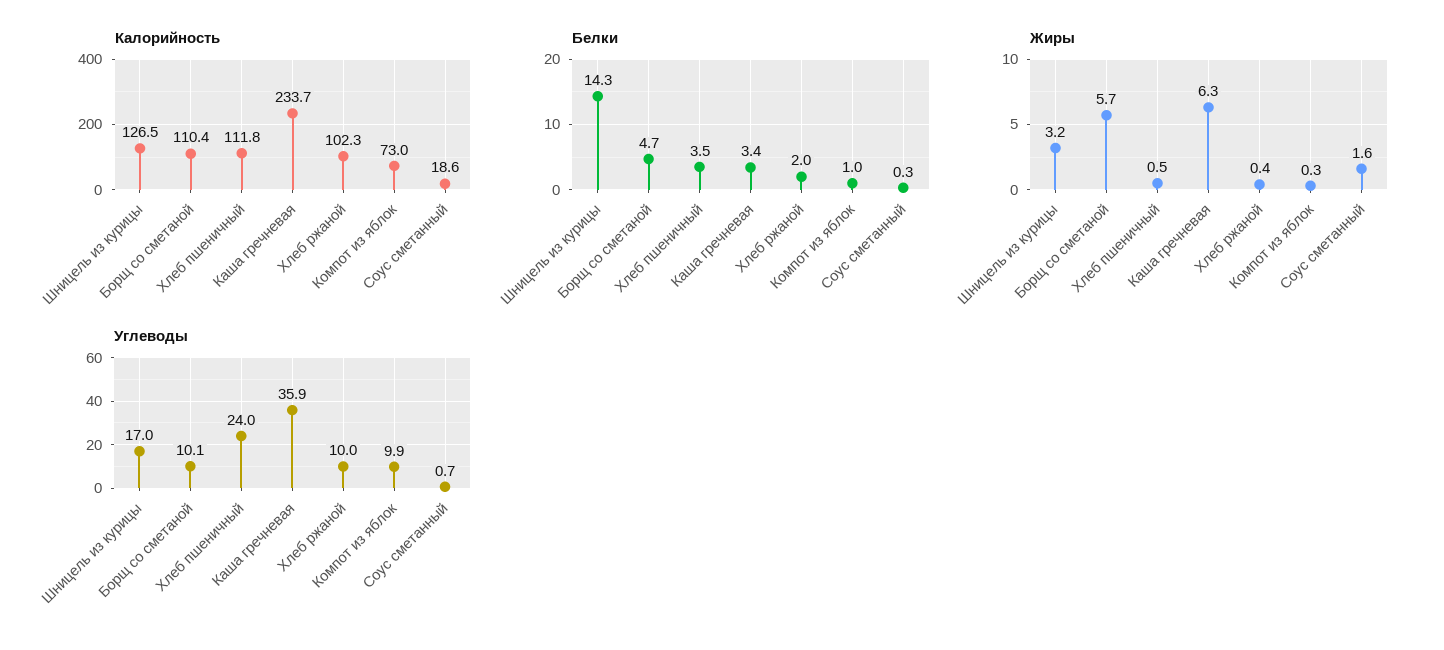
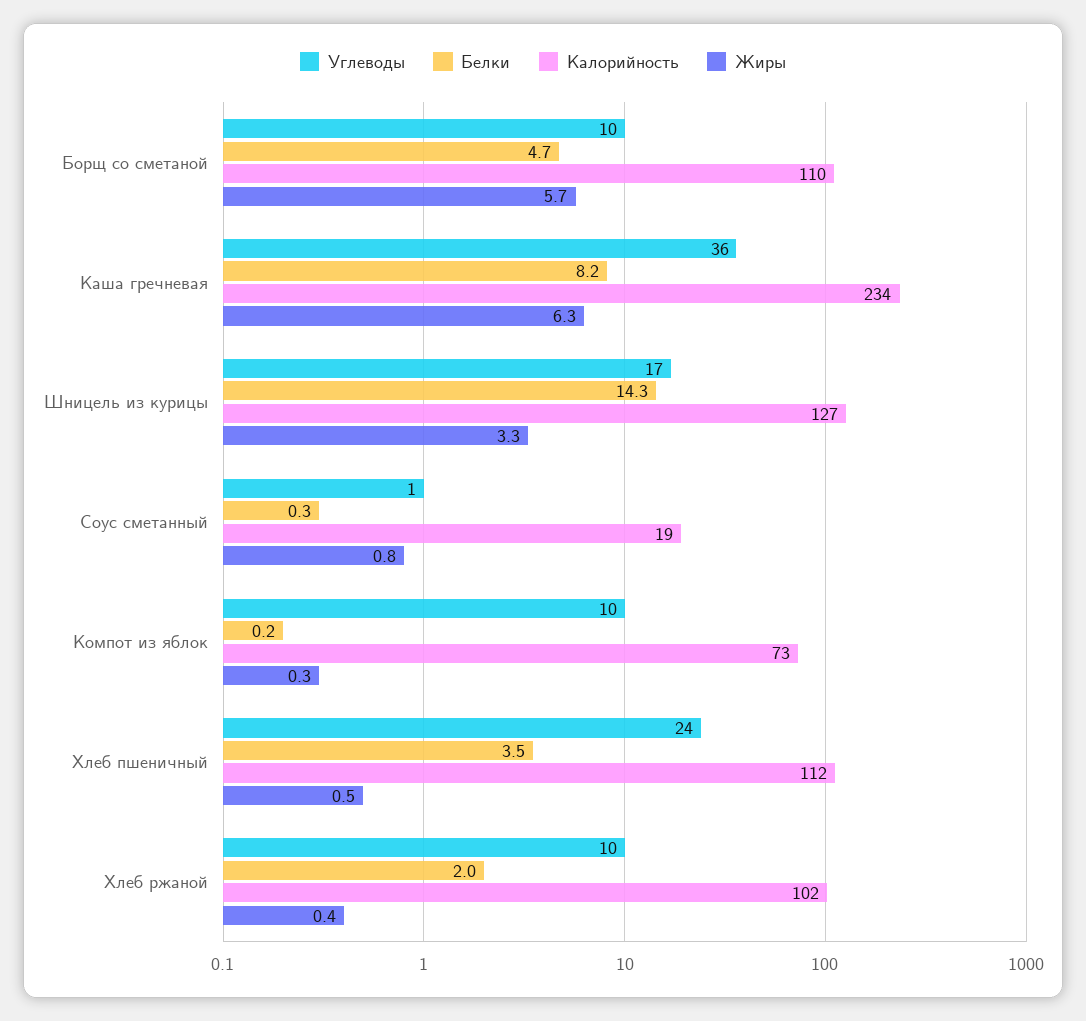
  {
    "Калорийность": {
      "Шницель из курицы": 126.5,
      "Борщ со сметаной": 110.4,
      "Хлеб пшеничный": 111.8,
      "Каша гречневая": 233.7,
      "Хлеб ржаной": 102.3,
      "Компот из яблок": 73,
      "Соус сметанный": 18.6
    },
    "Белки": {
      "Шницель из курицы": 14.3,
      "Борщ со сметаной": 4.7,
      "Хлеб пшеничный": 3.5,
-     "Каша гречневая": 3.4,
+     "Каша гречневая": 8.2,
      "Хлеб ржаной": 2,
-     "Компот из яблок": 1,
+     "Компот из яблок": 0.2,
      "Соус сметанный": 0.3
    },
    "Жиры": {
-     "Шницель из курицы": 3.2,
+     "Шницель из курицы": 3.3,
      "Борщ со сметаной": 5.7,
      "Хлеб пшеничный": 0.5,
      "Каша гречневая": 6.3,
      "Хлеб ржаной": 0.4,
      "Компот из яблок": 0.3,
-     "Соус сметанный": 1.6
+     "Соус сметанный": 0.8
    },
    "Углеводы": {
      "Шницель из курицы": 17,
      "Борщ со сметаной": 10.1,
      "Хлеб пшеничный": 24,
      "Каша гречневая": 35.9,
      "Хлеб ржаной": 10,
      "Компот из яблок": 9.9,
      "Соус сметанный": 0.7
    }
  }

